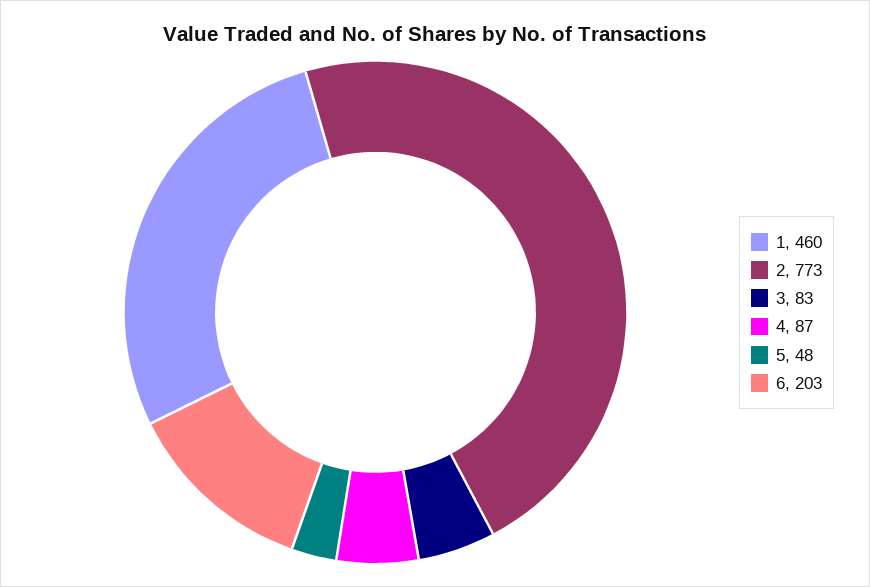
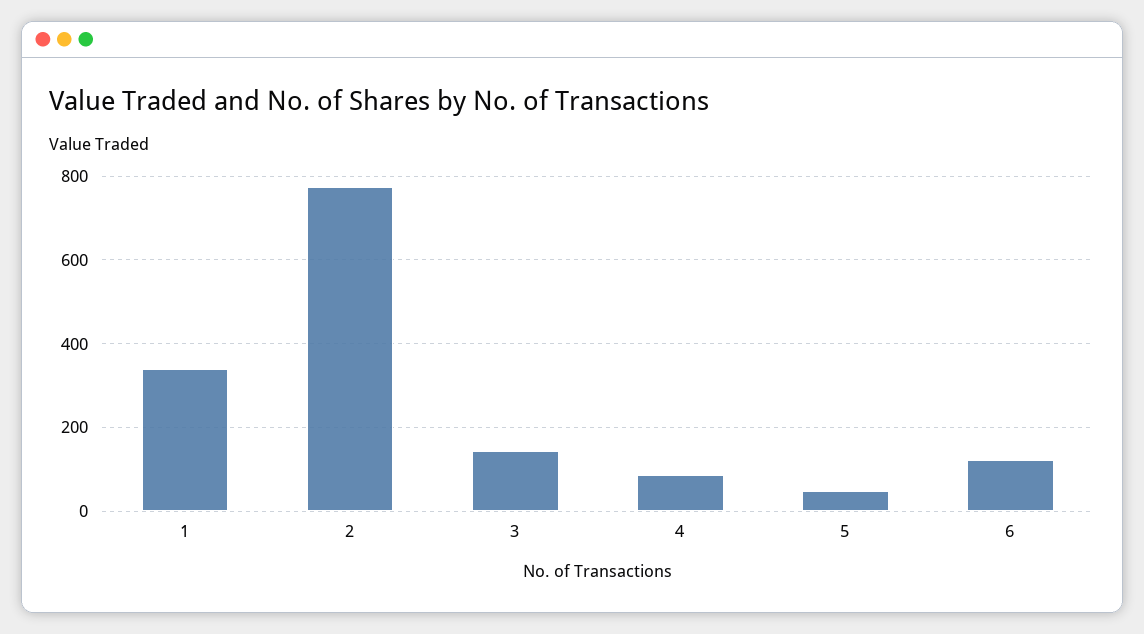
  {
-   "1": 460,
+   "1": 340,
    "2": 773,
-   "3": 83,
+   "3": 140,
    "4": 87,
    "5": 48,
-   "6": 203
+   "6": 120
  }

